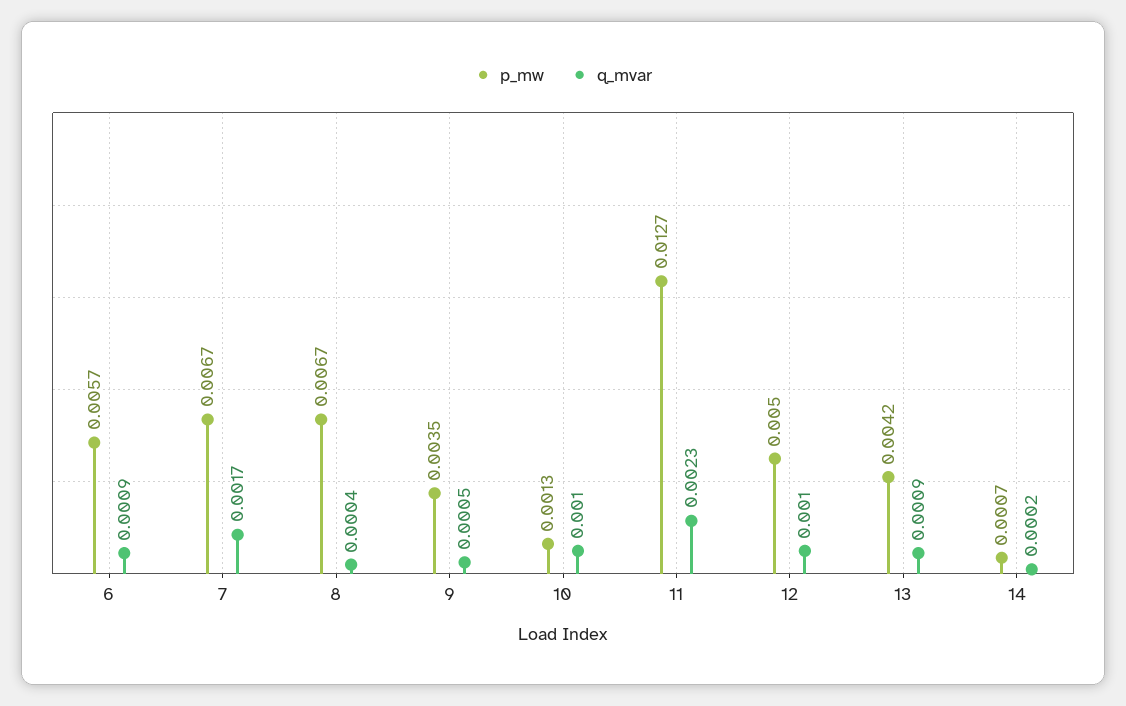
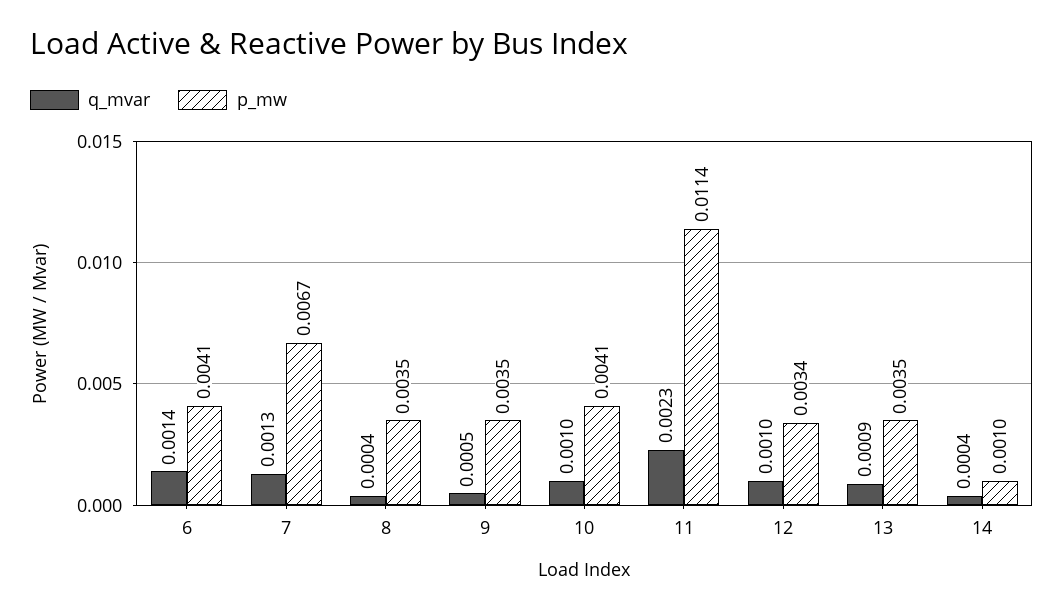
  {
    "p_mw": {
-     "6": 0.0057,
+     "6": 0.0041,
      "7": 0.0067,
-     "8": 0.0067,
+     "8": 0.0035,
      "9": 0.0035,
-     "10": 0.0013,
+     "10": 0.0041,
-     "11": 0.0127,
+     "11": 0.0114,
-     "12": 0.005,
+     "12": 0.0034,
-     "13": 0.0042,
+     "13": 0.0035,
-     "14": 0.0007
+     "14": 0.001
    },
    "q_mvar": {
-     "6": 0.0009,
+     "6": 0.0014,
-     "7": 0.0017,
+     "7": 0.0013,
      "8": 0.0004,
      "9": 0.0005,
      "10": 0.001,
      "11": 0.0023,
      "12": 0.001,
      "13": 0.0009,
-     "14": 0.0002
+     "14": 0.0004
    }
  }

